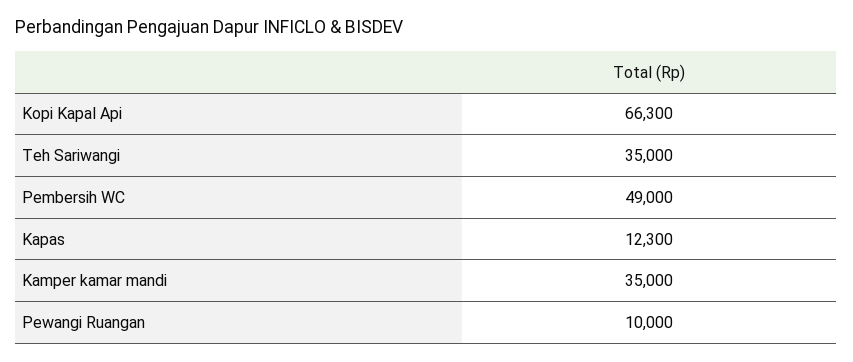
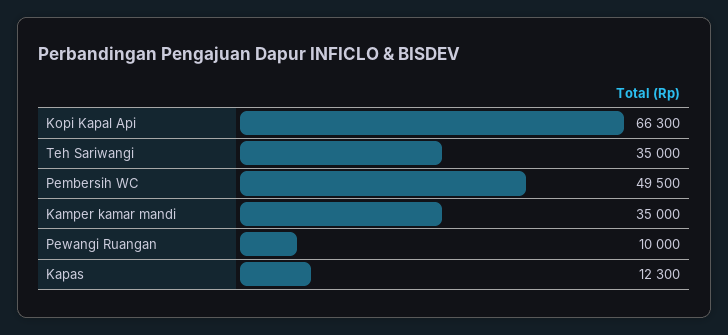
  {
    "Kopi Kapal Api": 66300,
    "Teh Sariwangi": 35000,
-   "Pembersih WC": 49000,
+   "Pembersih WC": 49500,
    "Kapas": 12300,
    "Kamper kamar mandi": 35000,
    "Pewangi Ruangan": 10000
  }

